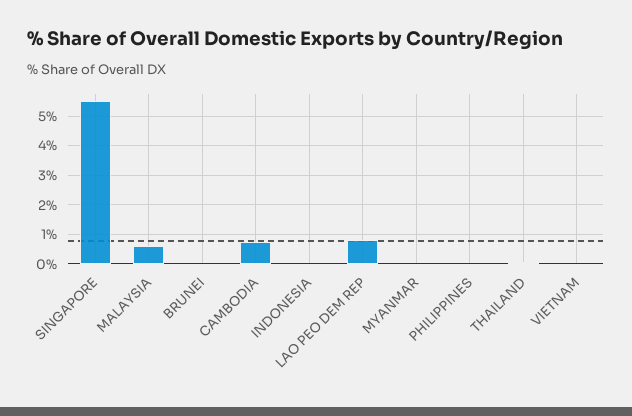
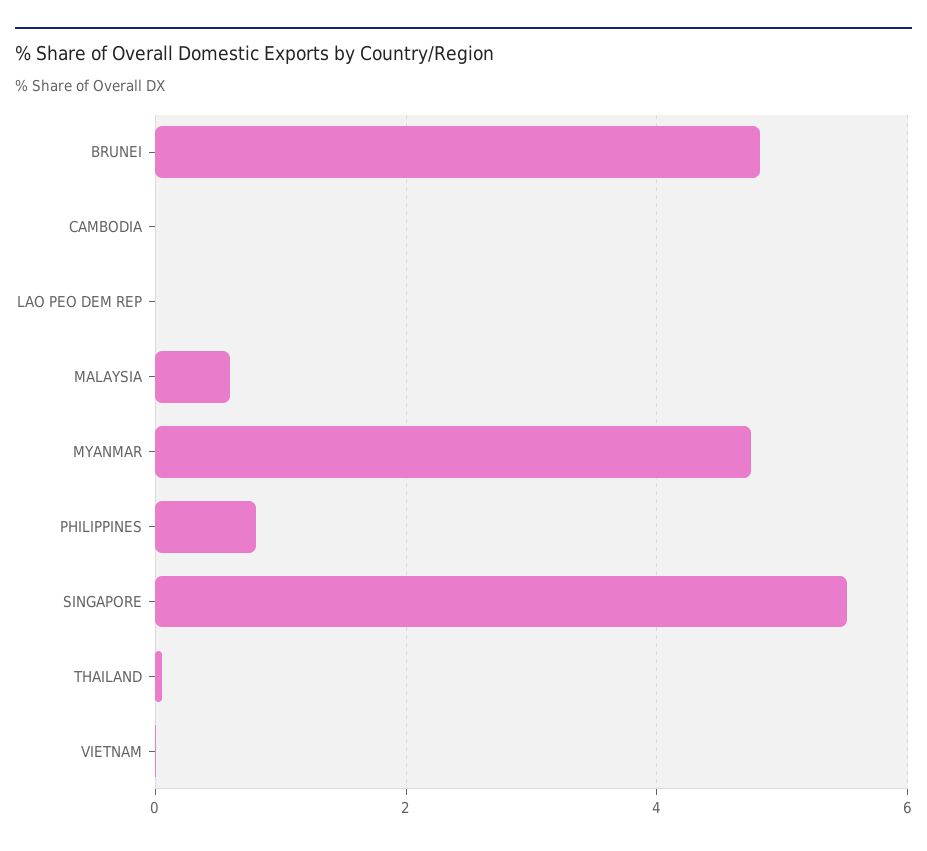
  {
    "SINGAPORE": 5.6,
    "MALAYSIA": 0.6,
-   "BRUNEI": 0,
+   "BRUNEI": 4.8,
-   "CAMBODIA": 0.75,
+   "CAMBODIA": 0,
-   "INDONESIA": 0,
-   "LAO PEO DEM REP": 0.75,
+   "LAO PEO DEM REP": 0,
-   "MYANMAR": 0,
+   "MYANMAR": 4.8,
-   "PHILIPPINES": 0,
+   "PHILIPPINES": 0.8,
    "THAILAND": 0,
    "VIETNAM": 0
  }

